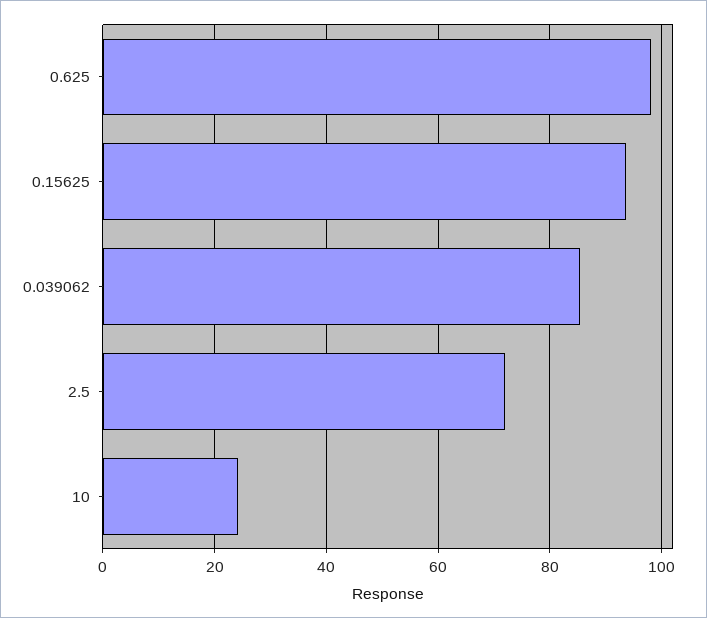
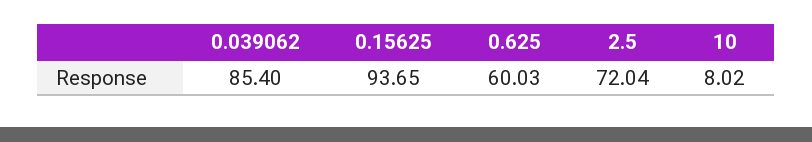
  {
-   "0.625": 98,
+   "0.625": 60.03,
    "0.15625": 93.65,
    "0.039062": 85.4,
    "2.5": 72.04,
-   "10": 24
+   "10": 8.02
  }

